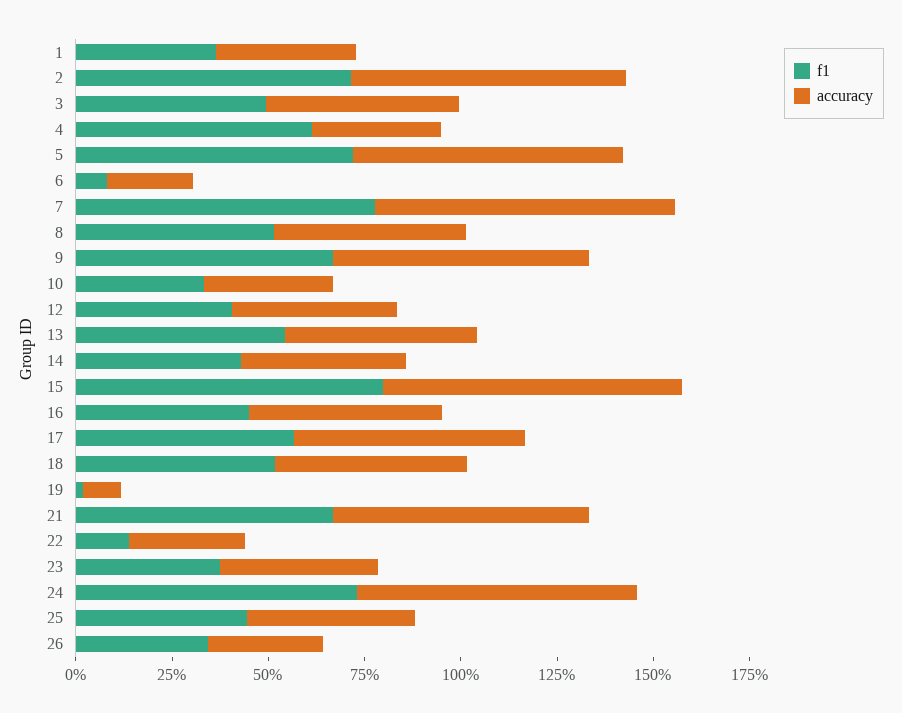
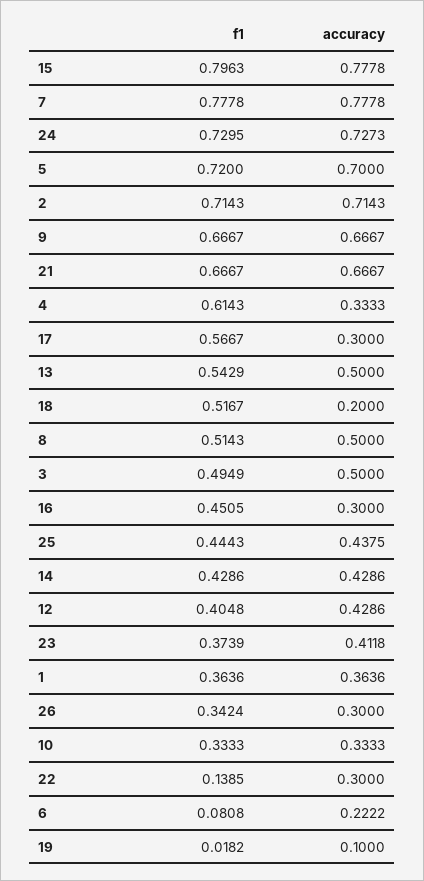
  {
    "f1": {
      "1": 0.3636,
      "2": 0.7143,
      "3": 0.4949,
      "4": 0.6143,
      "5": 0.72,
      "6": 0.0808,
      "7": 0.7778,
      "8": 0.5143,
      "9": 0.6667,
      "10": 0.3333,
      "12": 0.4048,
      "13": 0.5429,
      "14": 0.4286,
      "15": 0.7963,
      "16": 0.4505,
      "17": 0.5667,
      "18": 0.5167,
      "19": 0.0182,
      "21": 0.6667,
      "22": 0.1385,
      "23": 0.3739,
      "24": 0.7295,
      "25": 0.4443,
      "26": 0.3424
    },
    "accuracy": {
      "1": 0.3636,
      "2": 0.7143,
      "3": 0.5,
      "4": 0.3333,
      "5": 0.7,
      "6": 0.2222,
      "7": 0.7778,
      "8": 0.5,
      "9": 0.6667,
      "10": 0.3333,
      "12": 0.4286,
      "13": 0.5,
      "14": 0.4286,
      "15": 0.7778,
-     "16": 0.5,
+     "16": 0.3,
-     "17": 0.6,
+     "17": 0.3,
-     "18": 0.5,
+     "18": 0.2,
      "19": 0.1,
      "21": 0.6667,
      "22": 0.3,
      "23": 0.4118,
      "24": 0.7273,
      "25": 0.4375,
      "26": 0.3
    }
  }

